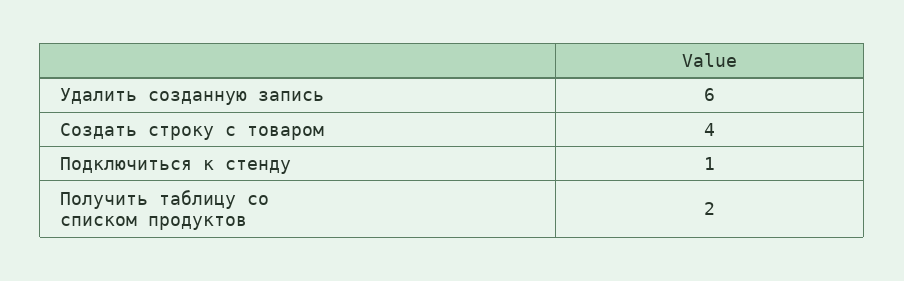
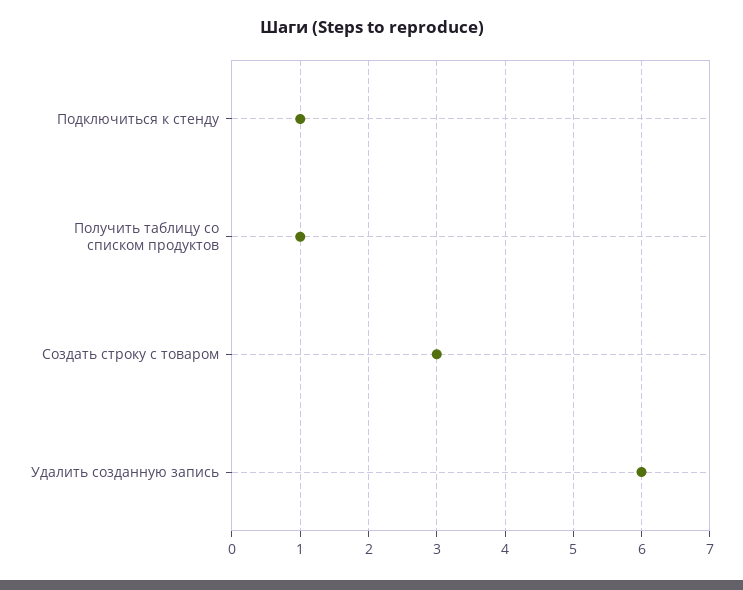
  {
    "Удалить созданную запись": 6,
-   "Создать строку с товаром": 4,
+   "Создать строку с товаром": 3,
    "Подключиться к стенду": 1,
-   "Получить таблицу со списком продуктов": 2
+   "Получить таблицу со списком продуктов": 1
  }

